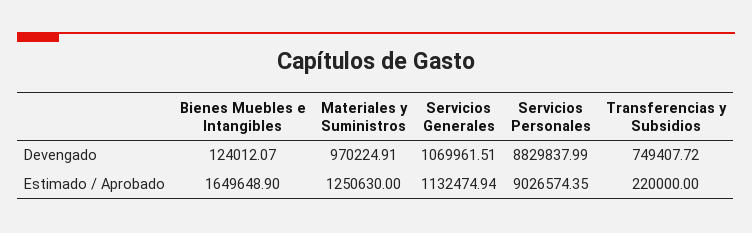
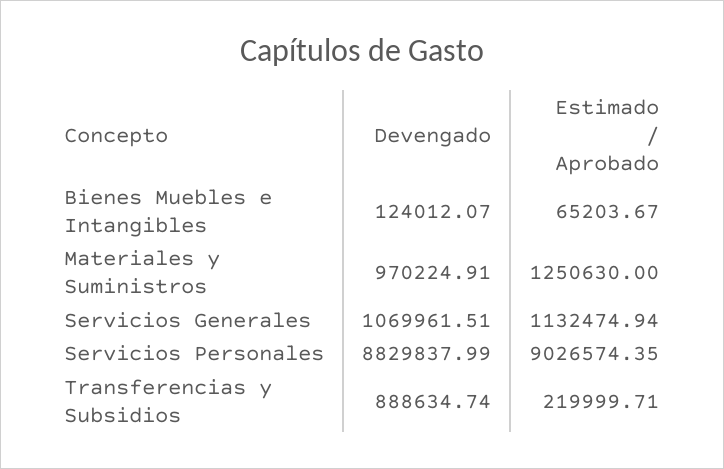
  {
    "Bienes Muebles e Intangibles": {
      "Devengado": 124012.07,
-     "Estimado / Aprobado": 1649648.9
+     "Estimado / Aprobado": 65203.67
    },
    "Materiales y Suministros": {
      "Devengado": 970224.91,
      "Estimado / Aprobado": 1250630
    },
    "Servicios Generales": {
      "Devengado": 1069961.51,
      "Estimado / Aprobado": 1132474.94
    },
    "Servicios Personales": {
      "Devengado": 8829837.99,
      "Estimado / Aprobado": 9026574.35
    },
    "Transferencias y Subsidios": {
-     "Devengado": 749407.72,
+     "Devengado": 888634.74,
-     "Estimado / Aprobado": 220000
+     "Estimado / Aprobado": 219999.71
    }
  }

